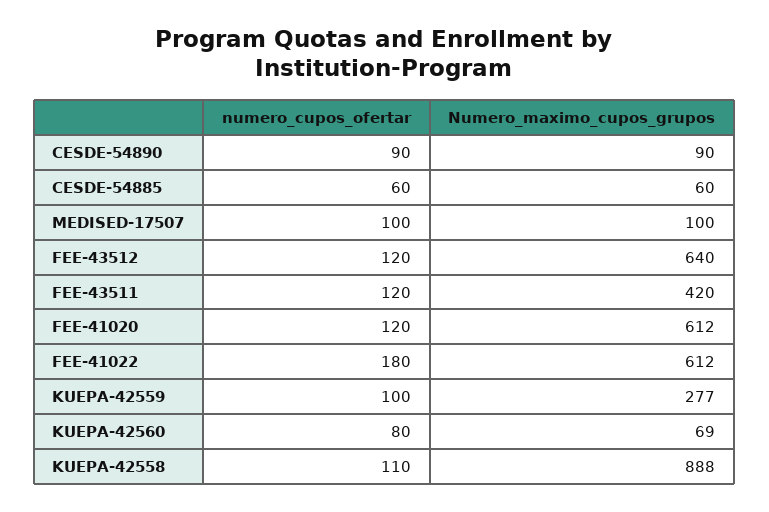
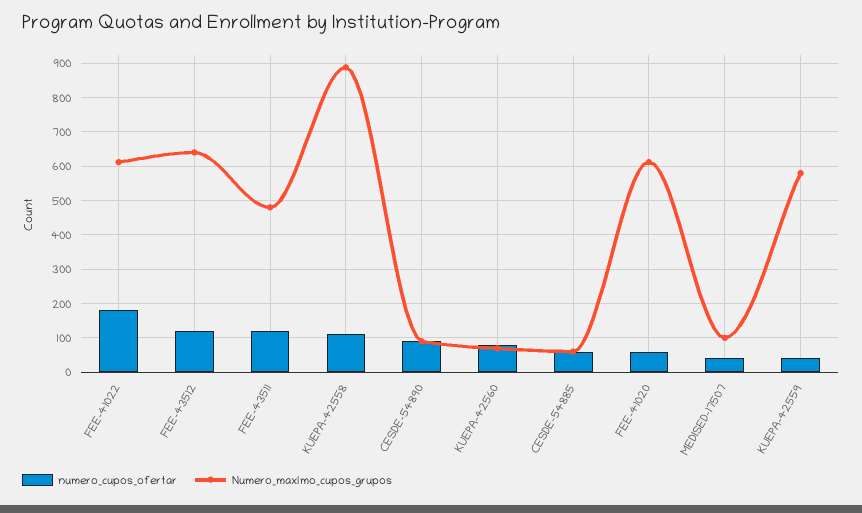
  {
    "numero_cupos_ofertar": {
      "CESDE-54890": 90,
      "CESDE-54885": 60,
-     "MEDISED-17507": 100,
+     "MEDISED-17507": 40,
      "FEE-43512": 120,
      "FEE-43511": 120,
-     "FEE-41020": 120,
+     "FEE-41020": 60,
      "FEE-41022": 180,
-     "KUEPA-42559": 100,
+     "KUEPA-42559": 40,
      "KUEPA-42560": 80,
      "KUEPA-42558": 110
    },
    "Numero_maximo_cupos_grupos": {
      "CESDE-54890": 90,
      "CESDE-54885": 60,
      "MEDISED-17507": 100,
      "FEE-43512": 640,
-     "FEE-43511": 420,
+     "FEE-43511": 480,
      "FEE-41020": 612,
      "FEE-41022": 612,
-     "KUEPA-42559": 277,
+     "KUEPA-42559": 580,
      "KUEPA-42560": 69,
      "KUEPA-42558": 888
    }
  }

